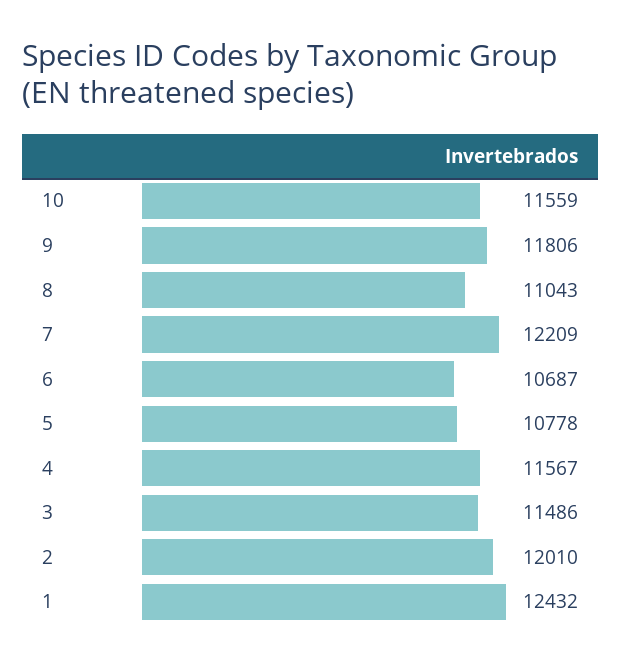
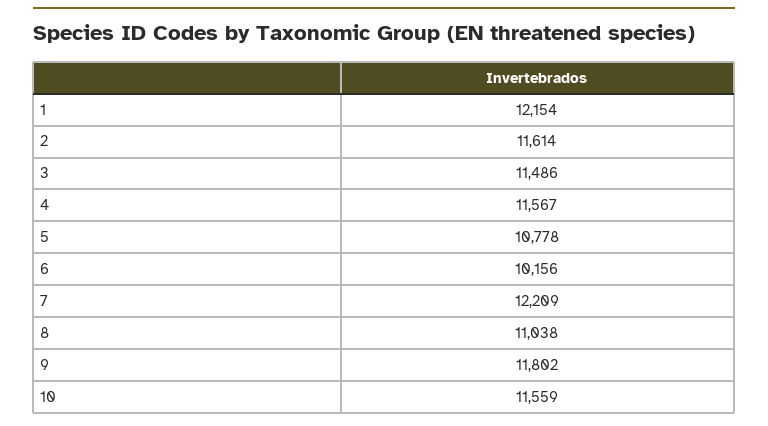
  {
    "10": 11559,
-   "9": 11806,
+   "9": 11802,
-   "8": 11043,
+   "8": 11038,
    "7": 12209,
-   "6": 10687,
+   "6": 10156,
    "5": 10778,
    "4": 11567,
    "3": 11486,
-   "2": 12010,
+   "2": 11614,
-   "1": 12432
+   "1": 12154
  }

